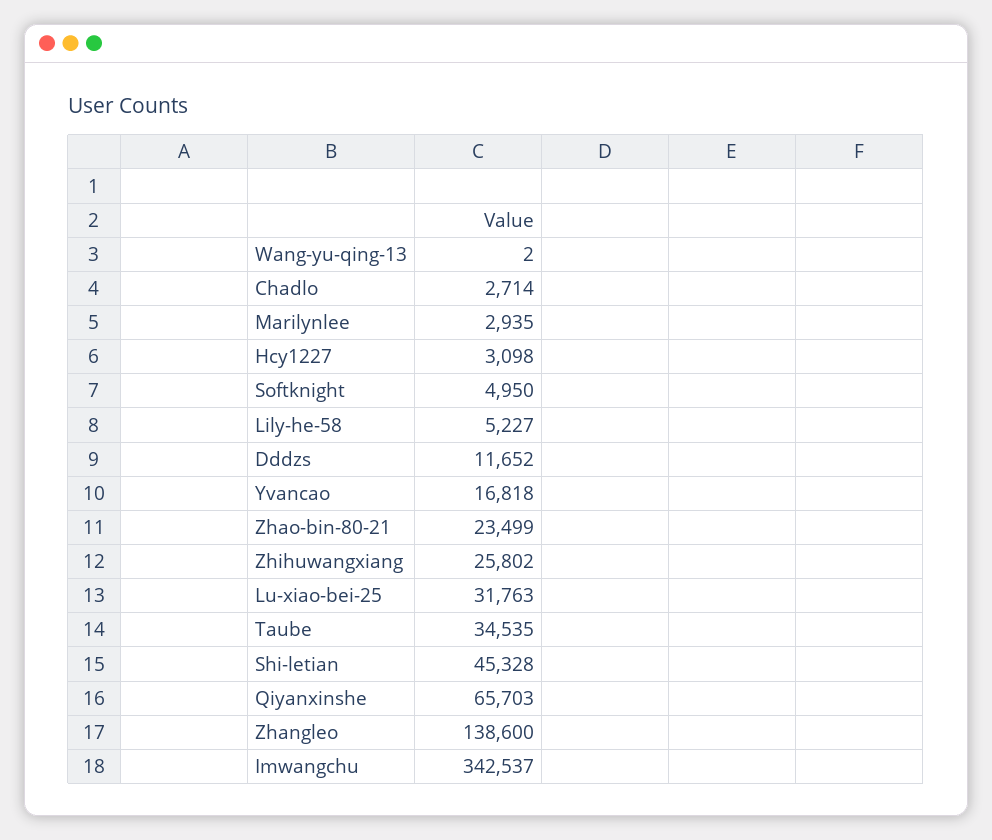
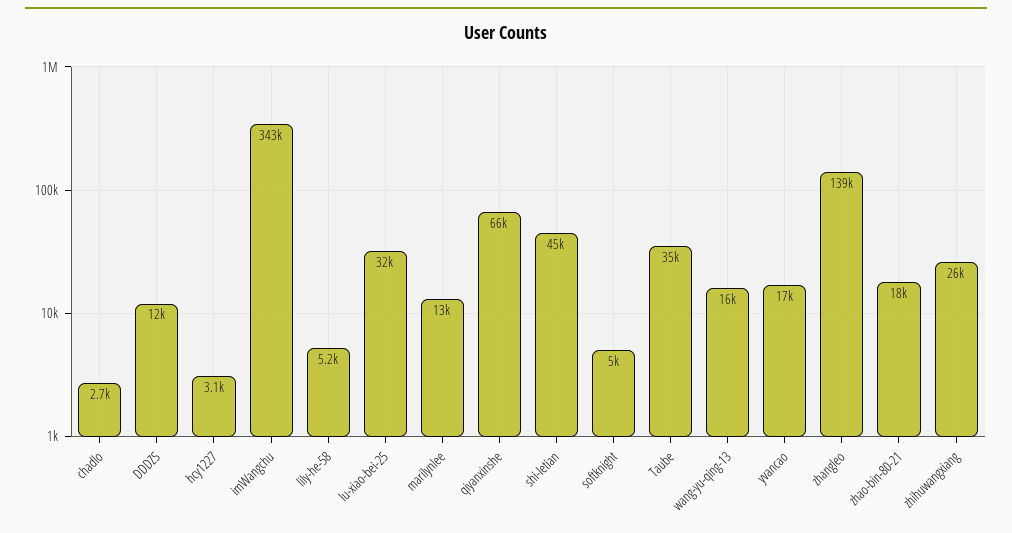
  {
-   "Wang-yu-qing-13": 2,
+   "Wang-yu-qing-13": 16000,
    "Chadlo": 2714,
-   "Marilynlee": 2935,
+   "Marilynlee": 13000,
    "Hcy1227": 3098,
    "Softknight": 4950,
    "Lily-he-58": 5227,
    "Dddzs": 11652,
    "Yvancao": 16818,
-   "Zhao-bin-80-21": 23499,
+   "Zhao-bin-80-21": 18000,
    "Zhihuwangxiang": 25802,
    "Lu-xiao-bei-25": 31763,
    "Taube": 34535,
    "Shi-letian": 45328,
    "Qiyanxinshe": 65703,
    "Zhangleo": 138600,
    "Imwangchu": 342537
  }

